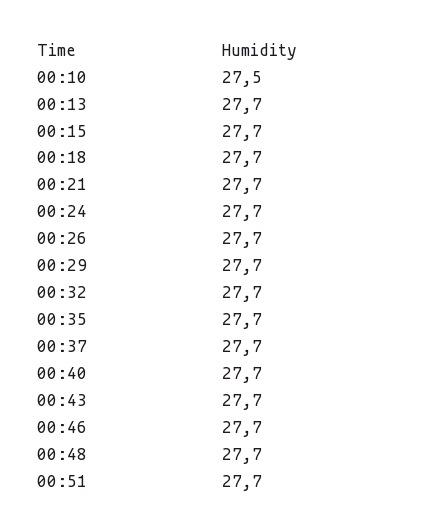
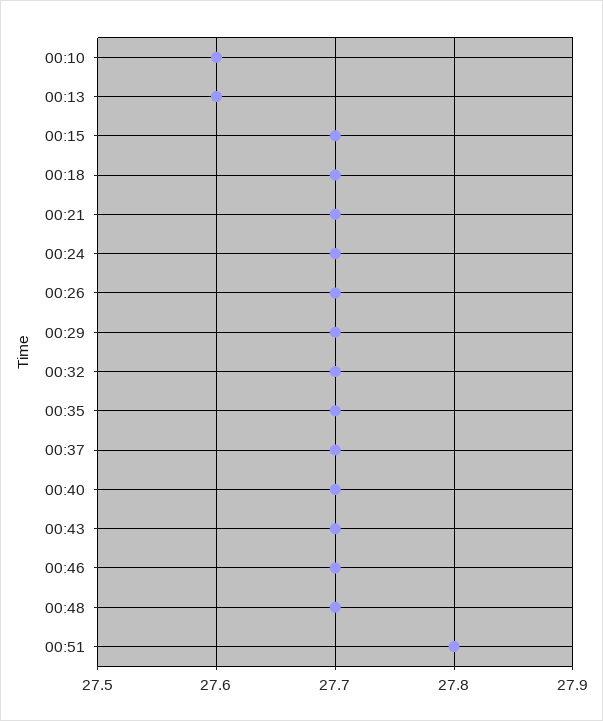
  {
-   "00:10": 27.5,
+   "00:10": 27.6,
-   "00:13": 27.7,
+   "00:13": 27.6,
    "00:15": 27.7,
    "00:18": 27.7,
    "00:21": 27.7,
    "00:24": 27.7,
    "00:26": 27.7,
    "00:29": 27.7,
    "00:32": 27.7,
    "00:35": 27.7,
    "00:37": 27.7,
    "00:40": 27.7,
    "00:43": 27.7,
    "00:46": 27.7,
    "00:48": 27.7,
-   "00:51": 27.7
+   "00:51": 27.8
  }

